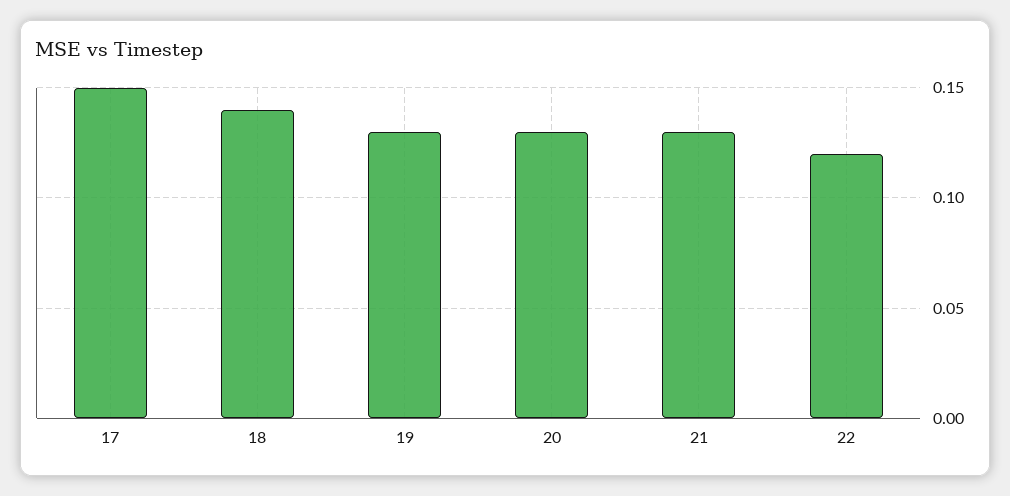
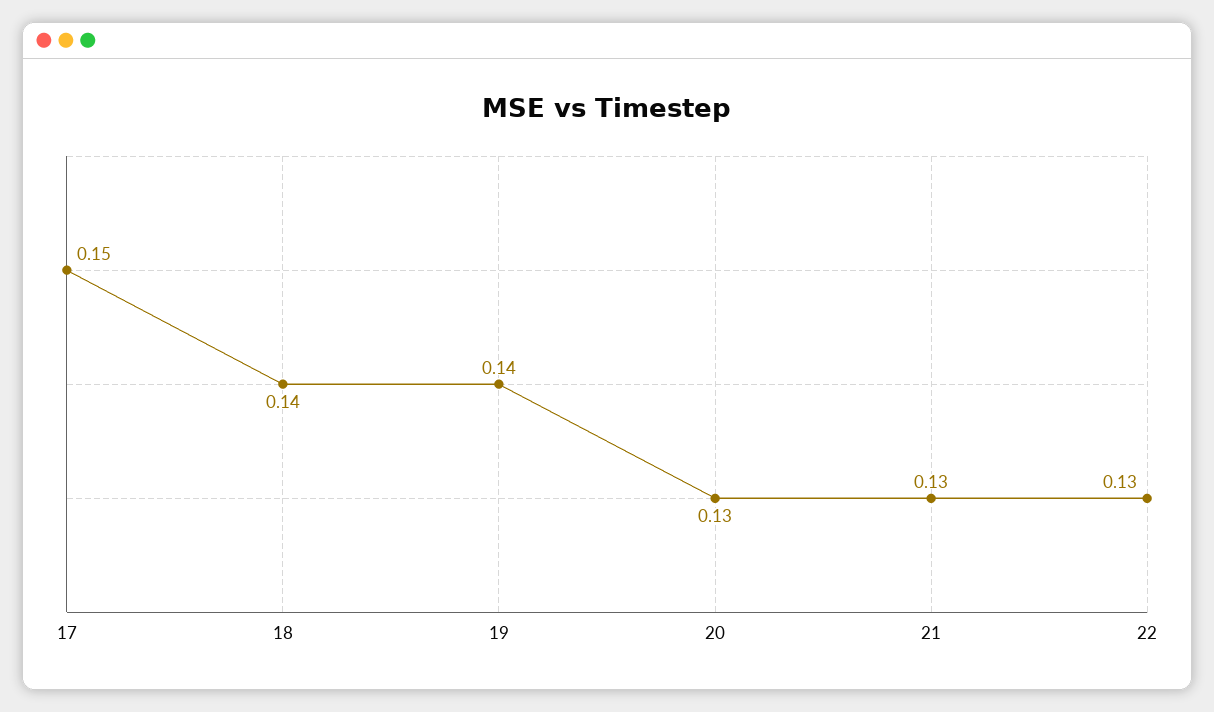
  {
    "17": 0.15,
    "18": 0.14,
-   "19": 0.13,
+   "19": 0.14,
    "20": 0.13,
    "21": 0.13,
-   "22": 0.12
+   "22": 0.13
  }

